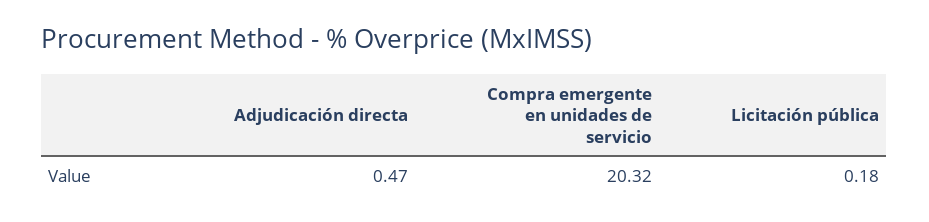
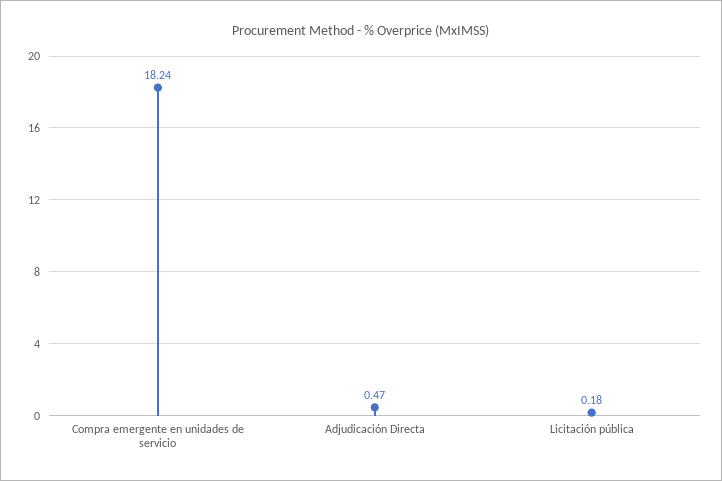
  {
    "Adjudicación directa": 0.47,
-   "Compra emergente en unidades de servicio": 20.32,
+   "Compra emergente en unidades de servicio": 18.24,
    "Licitación pública": 0.18
  }

